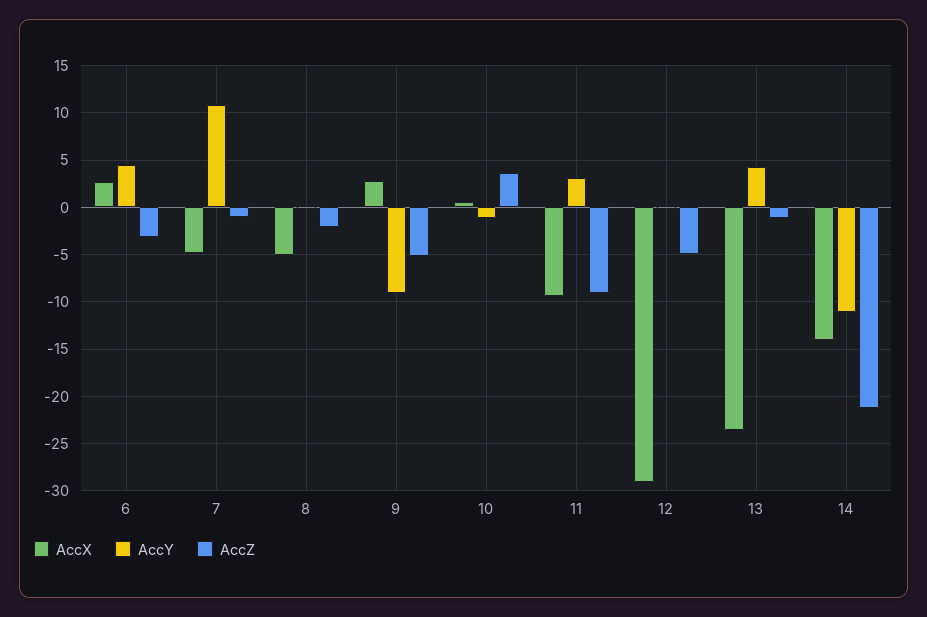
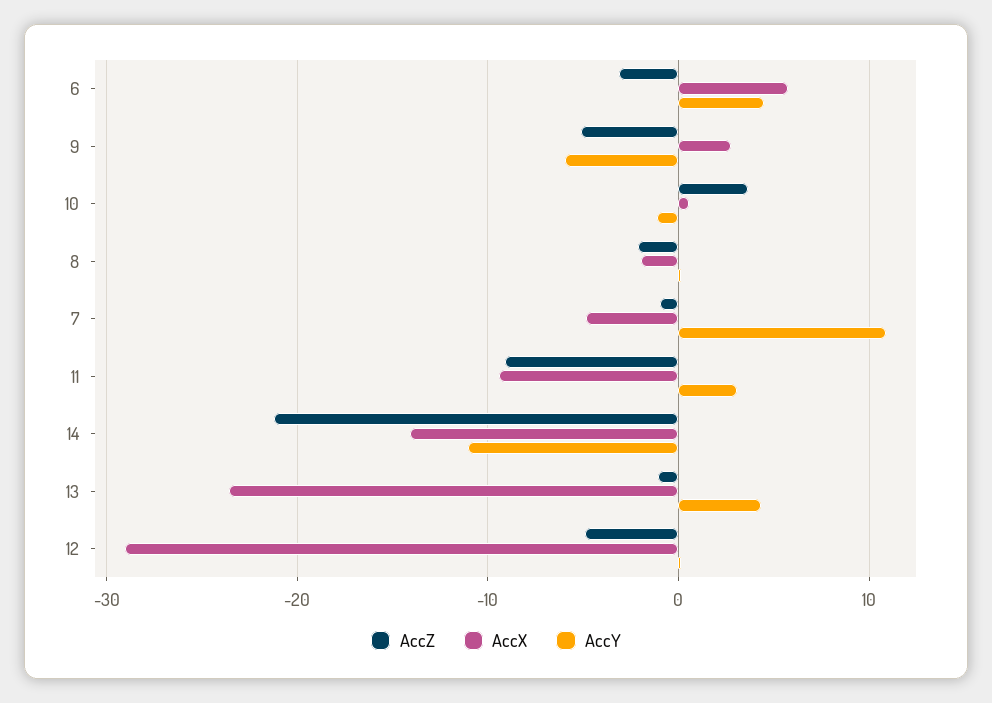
  {
    "AccX": {
-     "6": 3,
+     "6": 6,
      "7": -5,
-     "8": -5,
+     "8": -2,
      "9": 3,
      "10": 1,
      "11": -9,
      "12": -29,
      "13": -24,
      "14": -14
    },
    "AccY": {
      "6": 5,
      "7": 11,
      "8": 0,
-     "9": -9,
+     "9": -6,
      "10": -1,
      "11": 3,
      "12": 0,
      "13": 4,
      "14": -11
    },
    "AccZ": {
      "6": -3,
      "7": -1,
      "8": -2,
      "9": -5,
      "10": 4,
      "11": -9,
      "12": -5,
      "13": -1,
      "14": -21
    }
  }

